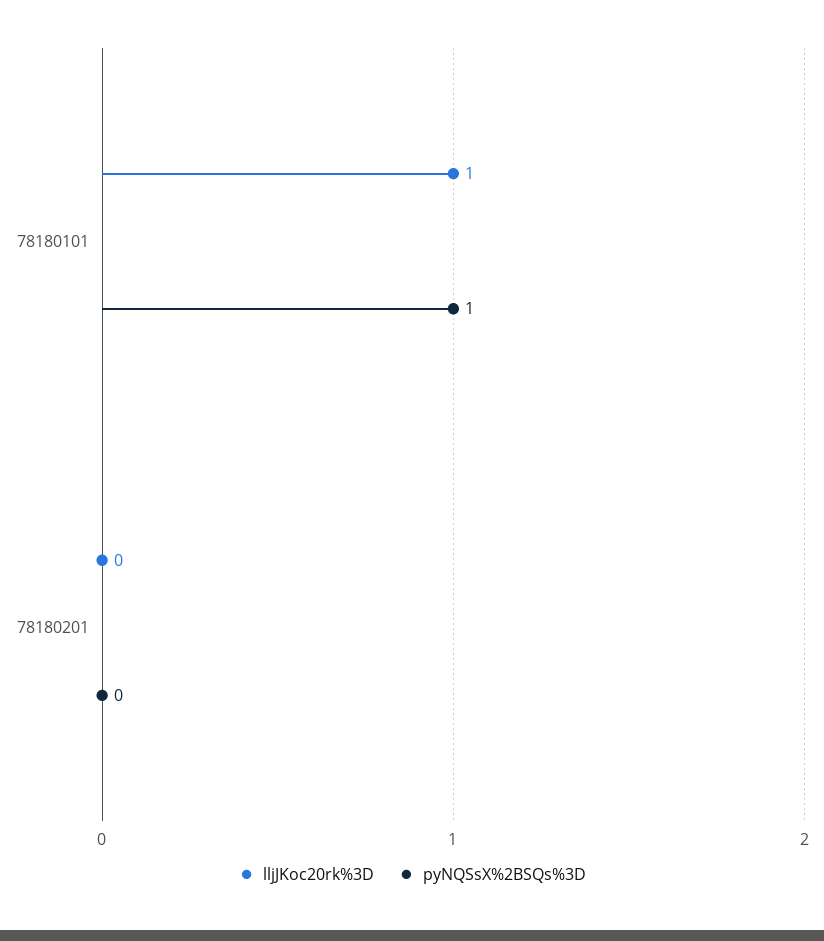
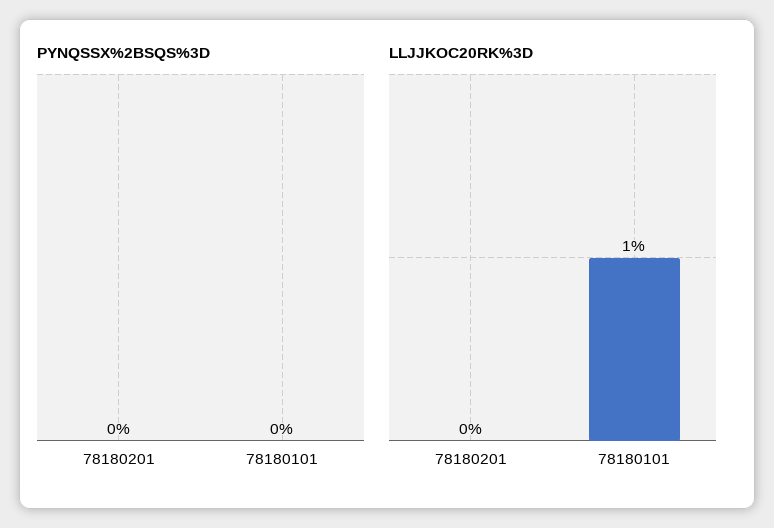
  {
    "lljJKoc20rk%3D": {
      "78180101": 1,
      "78180201": 0
    },
    "pyNQSsX%2BSQs%3D": {
-     "78180101": 1,
+     "78180101": 0,
      "78180201": 0
    }
  }

